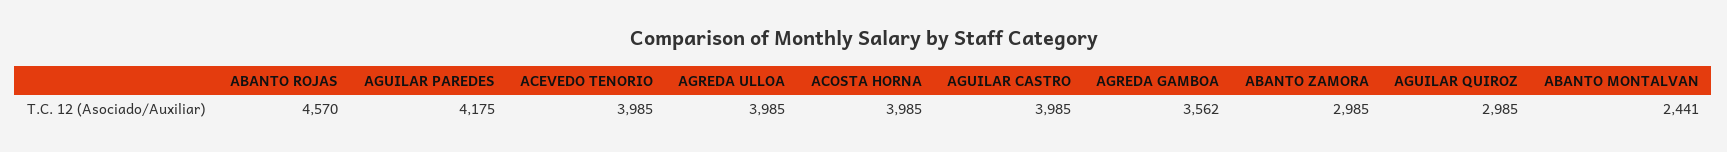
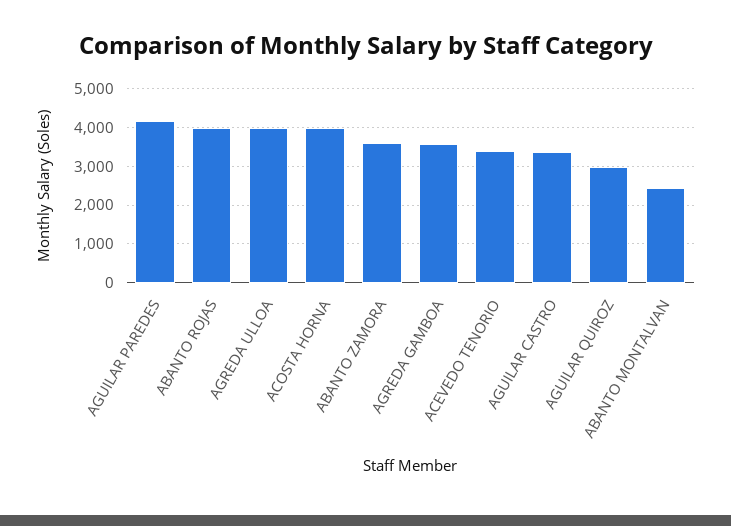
  {
-   "ABANTO ROJAS": 4570,
+   "ABANTO ROJAS": 4000,
    "AGUILAR PAREDES": 4175,
-   "ACEVEDO TENORIO": 3985,
+   "ACEVEDO TENORIO": 3400,
    "AGREDA ULLOA": 3985,
    "ACOSTA HORNA": 3985,
-   "AGUILAR CASTRO": 3985,
+   "AGUILAR CASTRO": 3400,
    "AGREDA GAMBOA": 3562,
-   "ABANTO ZAMORA": 2985,
+   "ABANTO ZAMORA": 3600,
    "AGUILAR QUIROZ": 2985,
    "ABANTO MONTALVAN": 2441
  }

